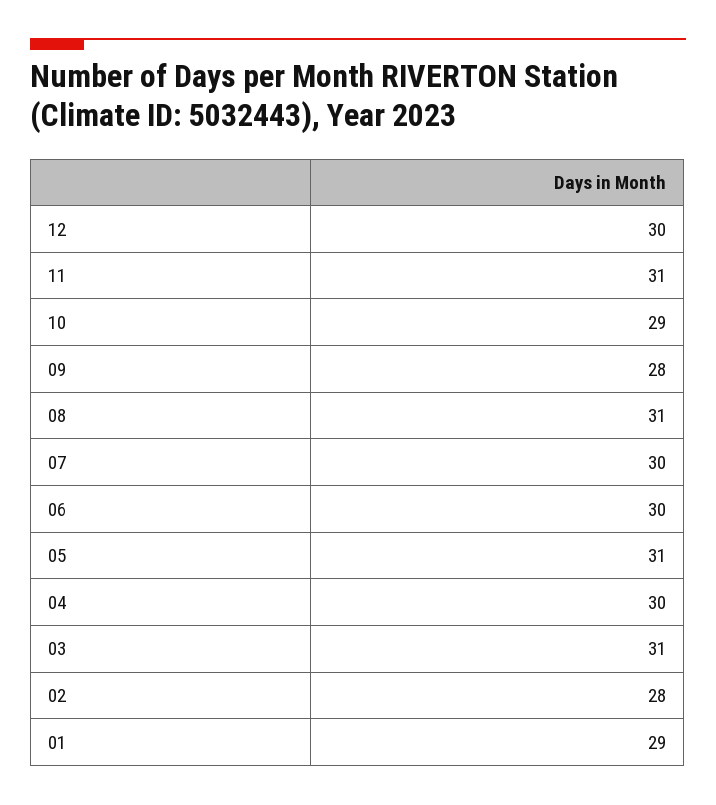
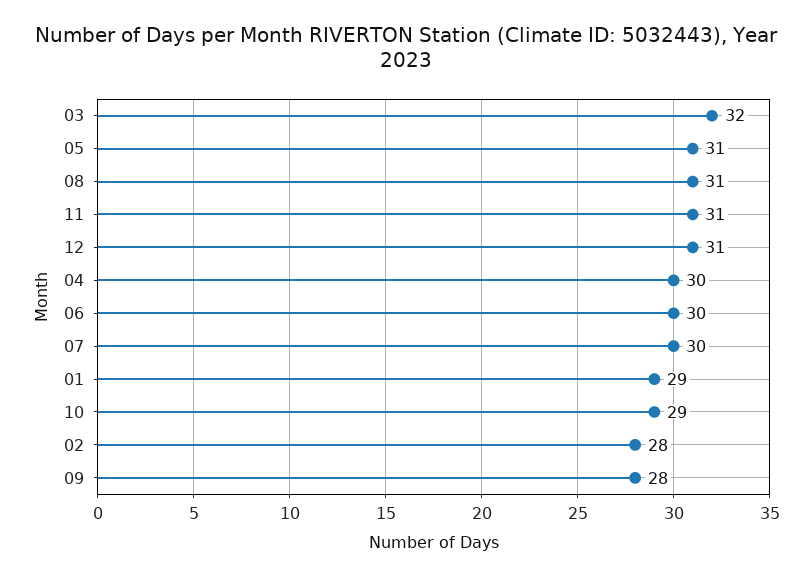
  {
-   "12": 30,
+   "12": 31,
    "11": 31,
    "10": 29,
    "09": 28,
    "08": 31,
    "07": 30,
    "06": 30,
    "05": 31,
    "04": 30,
-   "03": 31,
+   "03": 32,
    "02": 28,
    "01": 29
  }

